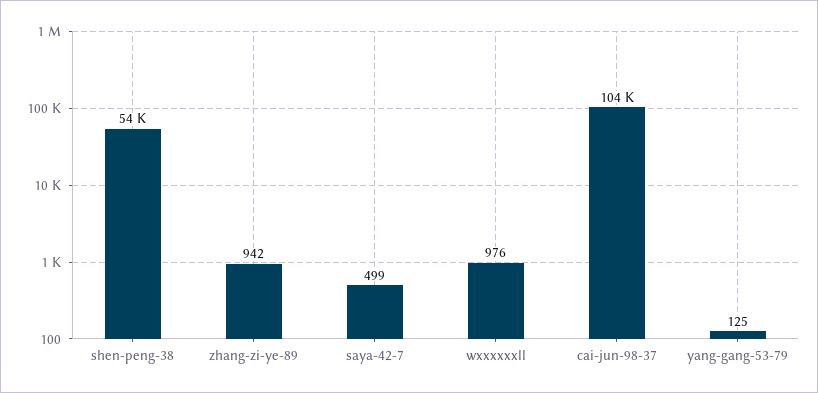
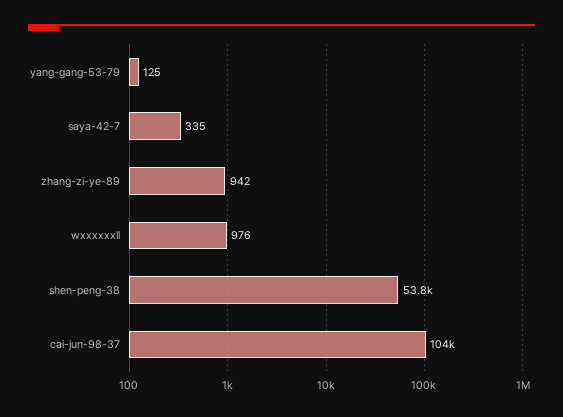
  {
    "shen-peng-38": 53800,
    "zhang-zi-ye-89": 942,
-   "saya-42-7": 499,
+   "saya-42-7": 335,
    "wxxxxxxll": 976,
    "cai-jun-98-37": 104000,
    "yang-gang-53-79": 125
  }

